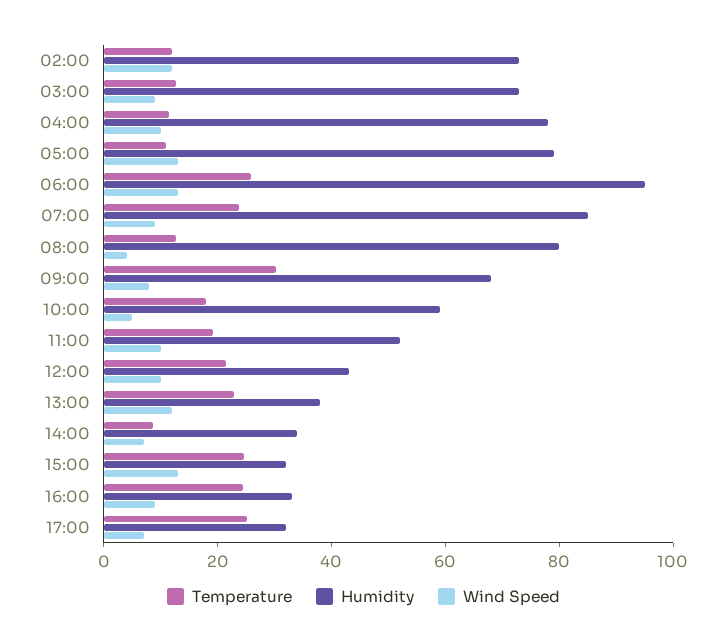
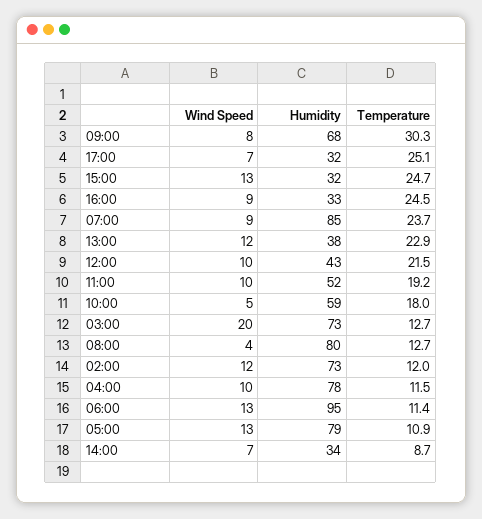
  {
    "Temperature": {
      "02:00": 12,
      "03:00": 12.7,
      "04:00": 11.5,
      "05:00": 10.9,
-     "06:00": 25,
+     "06:00": 11.4,
      "07:00": 23.7,
      "08:00": 12.7,
      "09:00": 30.3,
      "10:00": 18,
      "11:00": 19.2,
      "12:00": 21.5,
      "13:00": 22.9,
      "14:00": 8.7,
      "15:00": 24.7,
      "16:00": 24.5,
      "17:00": 25.1
    },
    "Humidity": {
      "02:00": 73,
      "03:00": 73,
      "04:00": 78,
      "05:00": 79,
      "06:00": 95,
      "07:00": 85,
      "08:00": 80,
      "09:00": 68,
      "10:00": 59,
      "11:00": 52,
      "12:00": 43,
      "13:00": 38,
      "14:00": 34,
      "15:00": 32,
      "16:00": 33,
      "17:00": 32
    },
    "Wind Speed": {
      "02:00": 12,
-     "03:00": 10,
+     "03:00": 20,
      "04:00": 10,
      "05:00": 13,
      "06:00": 13,
      "07:00": 9,
      "08:00": 4,
      "09:00": 8,
      "10:00": 5,
      "11:00": 10,
      "12:00": 10,
      "13:00": 12,
      "14:00": 7,
      "15:00": 13,
      "16:00": 9,
      "17:00": 7
    }
  }

